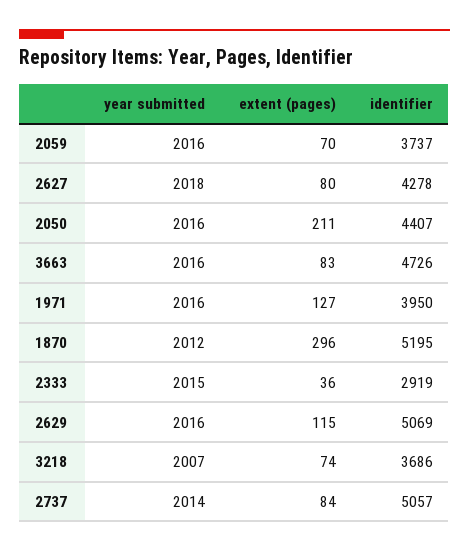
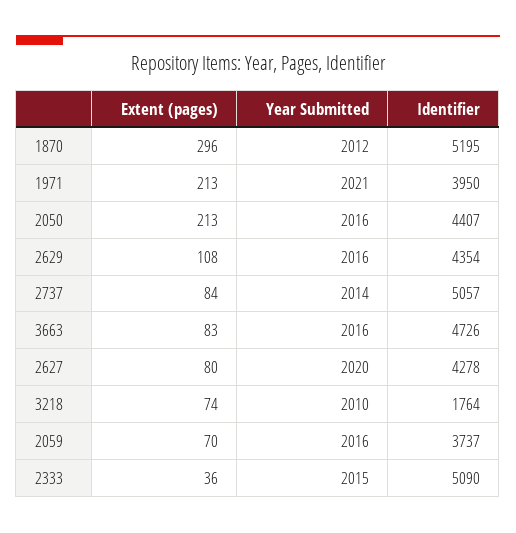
  {
    "year submitted": {
      "2059": 2016,
-     "2627": 2018,
+     "2627": 2020,
      "2050": 2016,
      "3663": 2016,
-     "1971": 2016,
+     "1971": 2021,
      "1870": 2012,
      "2333": 2015,
      "2629": 2016,
-     "3218": 2007,
+     "3218": 2010,
      "2737": 2014
    },
    "extent (pages)": {
      "2059": 70,
      "2627": 80,
-     "2050": 211,
+     "2050": 213,
      "3663": 83,
-     "1971": 127,
+     "1971": 213,
      "1870": 296,
      "2333": 36,
-     "2629": 115,
+     "2629": 108,
      "3218": 74,
      "2737": 84
    },
    "identifier": {
      "2059": 3737,
      "2627": 4278,
      "2050": 4407,
      "3663": 4726,
      "1971": 3950,
      "1870": 5195,
-     "2333": 2919,
+     "2333": 5090,
-     "2629": 5069,
+     "2629": 4354,
-     "3218": 3686,
+     "3218": 1764,
      "2737": 5057
    }
  }

